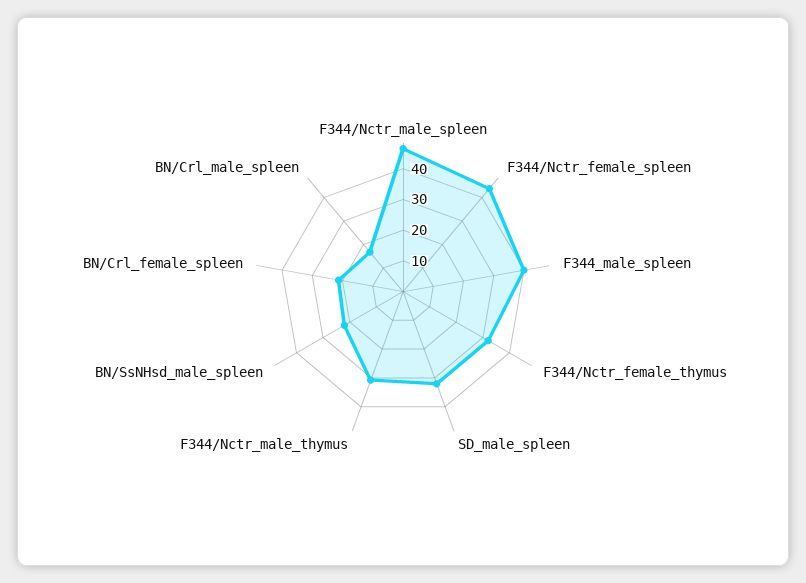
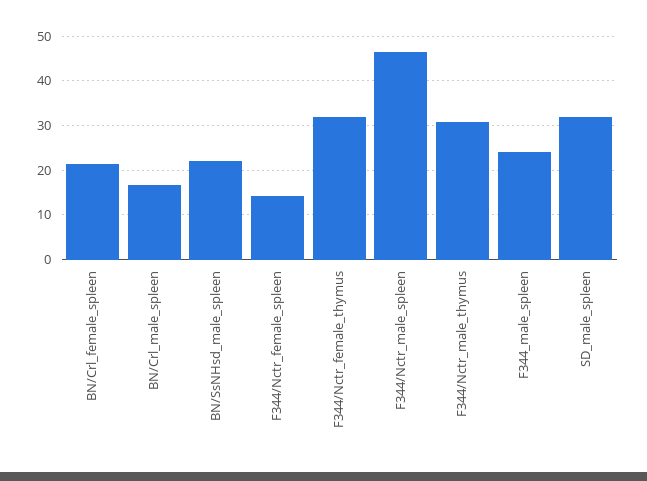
  {
    "F344/Nctr_male_spleen": 46,
-   "F344/Nctr_female_spleen": 45,
+   "F344/Nctr_female_spleen": 14,
-   "F344_male_spleen": 40,
+   "F344_male_spleen": 24,
    "F344/Nctr_female_thymus": 32,
    "SD_male_spleen": 32,
    "F344/Nctr_male_thymus": 30,
    "BN/SsNHsd_male_spleen": 22,
    "BN/Crl_female_spleen": 22,
    "BN/Crl_male_spleen": 16
  }

